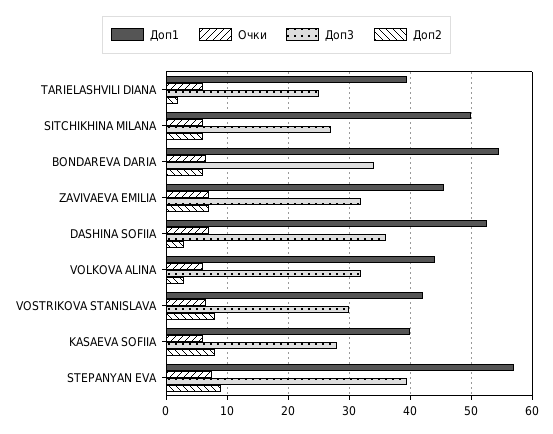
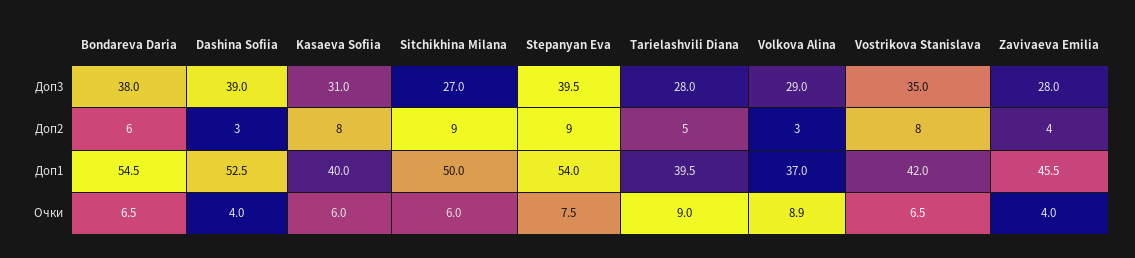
  {
    "Доп1": {
      "TARIELASHVILI DIANA": 39.5,
      "SITCHIKHINA MILANA": 50,
      "BONDAREVA DARIA": 54.5,
      "ZAVIVAEVA EMILIA": 45.5,
      "DASHINA SOFIIA": 52.5,
-     "VOLKOVA ALINA": 44,
+     "VOLKOVA ALINA": 37,
      "VOSTRIKOVA STANISLAVA": 42,
      "KASAEVA SOFIIA": 40,
-     "STEPANYAN EVA": 57
+     "STEPANYAN EVA": 54
    },
    "Очки": {
-     "TARIELASHVILI DIANA": 6,
+     "TARIELASHVILI DIANA": 9,
      "SITCHIKHINA MILANA": 6,
      "BONDAREVA DARIA": 6.5,
-     "ZAVIVAEVA EMILIA": 7,
+     "ZAVIVAEVA EMILIA": 4,
-     "DASHINA SOFIIA": 7,
+     "DASHINA SOFIIA": 4,
-     "VOLKOVA ALINA": 6,
+     "VOLKOVA ALINA": 8.9,
      "VOSTRIKOVA STANISLAVA": 6.5,
      "KASAEVA SOFIIA": 6,
      "STEPANYAN EVA": 7.5
    },
    "Доп3": {
-     "TARIELASHVILI DIANA": 25,
+     "TARIELASHVILI DIANA": 28,
      "SITCHIKHINA MILANA": 27,
-     "BONDAREVA DARIA": 34,
+     "BONDAREVA DARIA": 38,
-     "ZAVIVAEVA EMILIA": 32,
+     "ZAVIVAEVA EMILIA": 28,
-     "DASHINA SOFIIA": 36,
+     "DASHINA SOFIIA": 39,
-     "VOLKOVA ALINA": 32,
+     "VOLKOVA ALINA": 29,
-     "VOSTRIKOVA STANISLAVA": 30,
+     "VOSTRIKOVA STANISLAVA": 35,
-     "KASAEVA SOFIIA": 28,
+     "KASAEVA SOFIIA": 31,
      "STEPANYAN EVA": 39.5
    },
    "Доп2": {
-     "TARIELASHVILI DIANA": 2,
+     "TARIELASHVILI DIANA": 5,
-     "SITCHIKHINA MILANA": 6,
+     "SITCHIKHINA MILANA": 9,
      "BONDAREVA DARIA": 6,
-     "ZAVIVAEVA EMILIA": 7,
+     "ZAVIVAEVA EMILIA": 4,
      "DASHINA SOFIIA": 3,
      "VOLKOVA ALINA": 3,
      "VOSTRIKOVA STANISLAVA": 8,
      "KASAEVA SOFIIA": 8,
      "STEPANYAN EVA": 9
    }
  }

